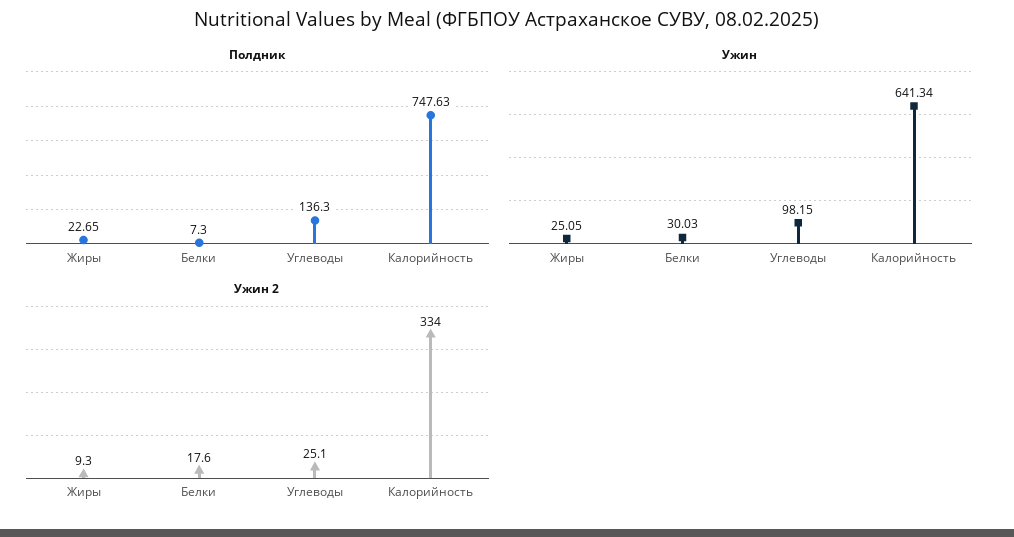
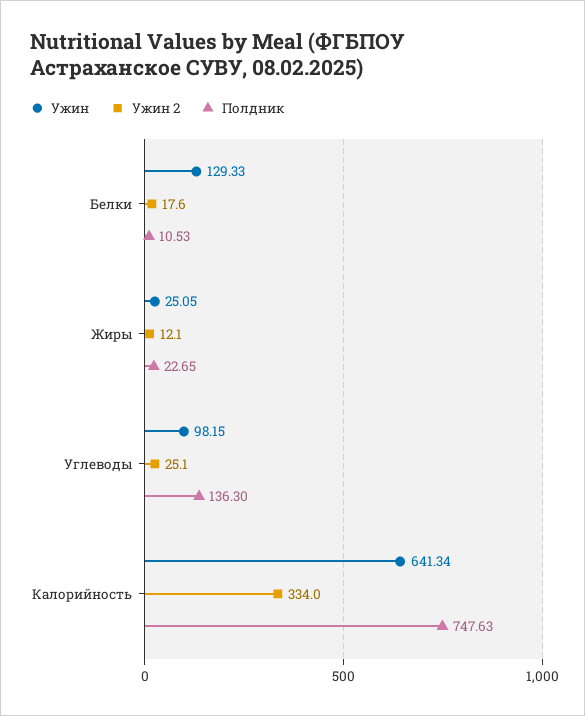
  {
    "Полдник": {
      "Жиры": 22.65,
-     "Белки": 7.3,
+     "Белки": 10.53,
      "Углеводы": 136.3,
      "Калорийность": 747.63
    },
    "Ужин": {
      "Жиры": 25.05,
-     "Белки": 30.03,
+     "Белки": 129.33,
      "Углеводы": 98.15,
      "Калорийность": 641.34
    },
    "Ужин 2": {
-     "Жиры": 9.3,
+     "Жиры": 12.1,
      "Белки": 17.6,
      "Углеводы": 25.1,
      "Калорийность": 334
    }
  }

